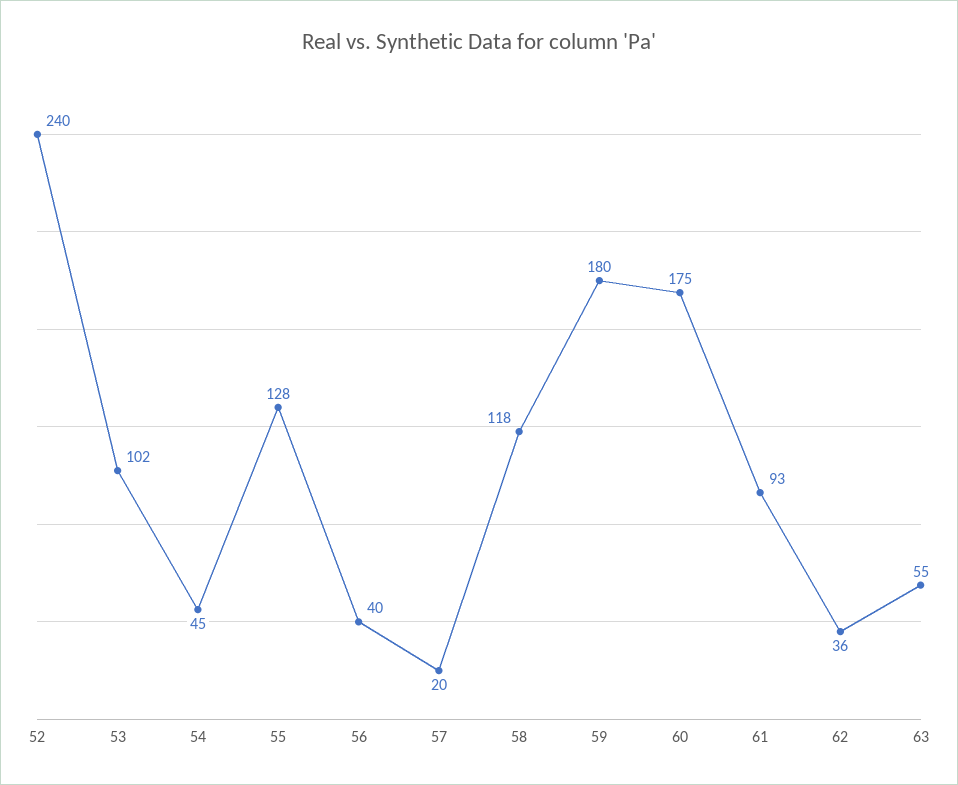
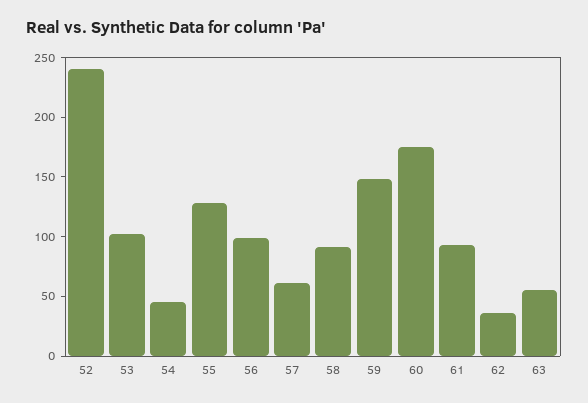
  {
    "52": 240,
    "53": 102,
    "54": 45,
    "55": 128,
-   "56": 40,
+   "56": 100,
-   "57": 20,
+   "57": 60,
-   "58": 118,
+   "58": 90,
-   "59": 180,
+   "59": 150,
    "60": 175,
    "61": 93,
    "62": 36,
    "63": 55
  }

